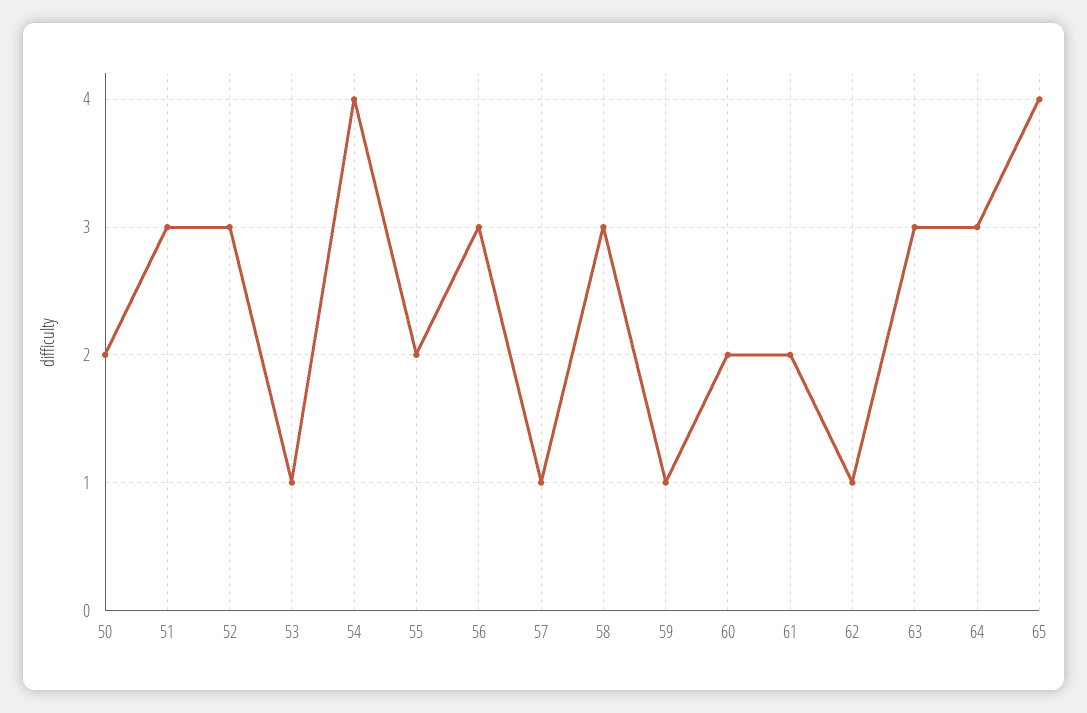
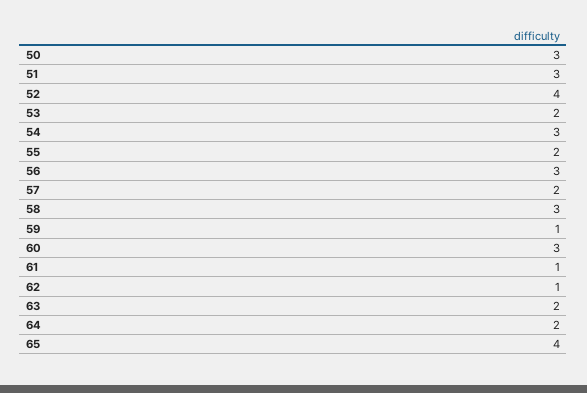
  {
-   "50": 2,
+   "50": 3,
    "51": 3,
-   "52": 3,
+   "52": 4,
-   "53": 1,
+   "53": 2,
-   "54": 4,
+   "54": 3,
    "55": 2,
    "56": 3,
-   "57": 1,
+   "57": 2,
    "58": 3,
    "59": 1,
-   "60": 2,
+   "60": 3,
-   "61": 2,
+   "61": 1,
    "62": 1,
-   "63": 3,
+   "63": 2,
-   "64": 3,
+   "64": 2,
    "65": 4
  }

